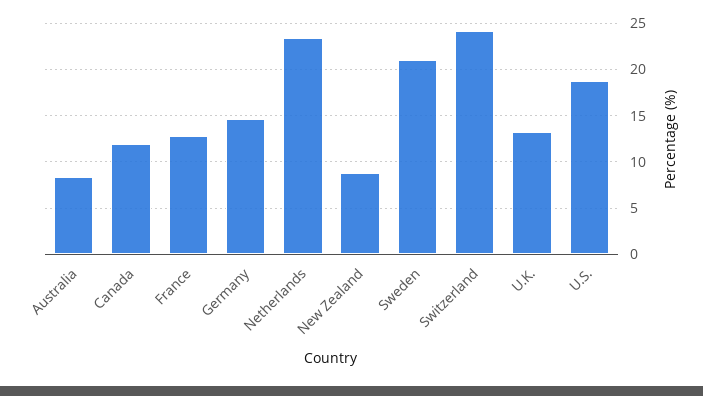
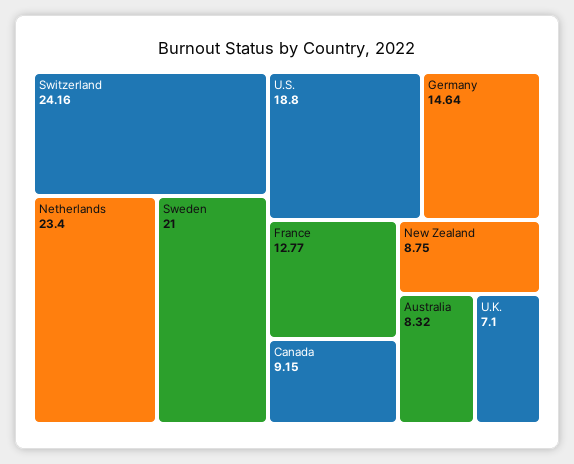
  {
    "Australia": 8.32,
-   "Canada": 12,
+   "Canada": 9.15,
    "France": 12.77,
    "Germany": 14.64,
    "Netherlands": 23.4,
    "New Zealand": 8.75,
    "Sweden": 21,
    "Switzerland": 24.16,
-   "U.K.": 13,
+   "U.K.": 7.1,
    "U.S.": 18.8
  }

